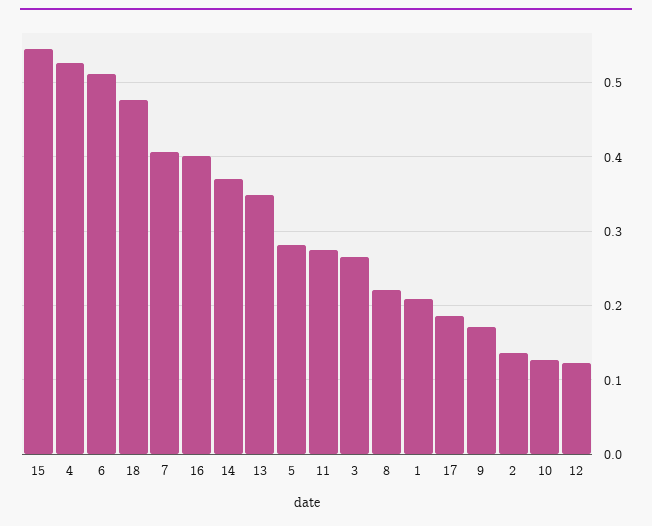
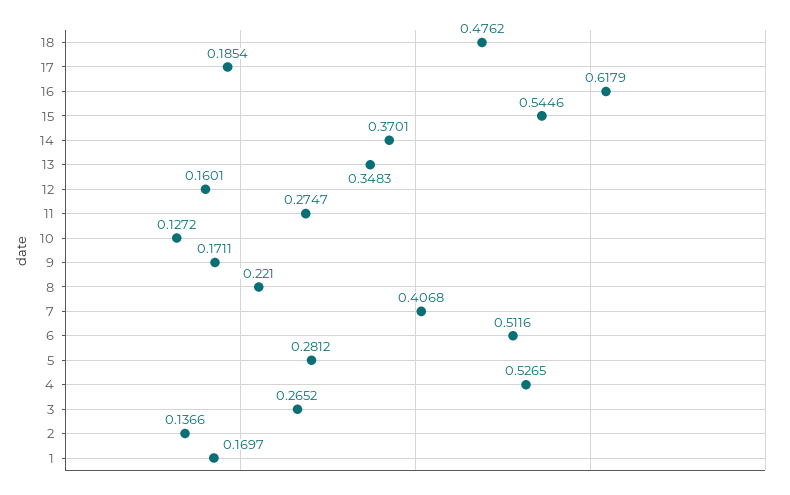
  {
    "15": 0.5446,
    "4": 0.5265,
    "6": 0.5116,
    "18": 0.4762,
    "7": 0.4068,
-   "16": 0.4,
+   "16": 0.6179,
    "14": 0.3701,
    "13": 0.3483,
    "5": 0.2812,
    "11": 0.2747,
    "3": 0.2652,
    "8": 0.221,
-   "1": 0.21,
+   "1": 0.1697,
    "17": 0.1854,
    "9": 0.1711,
    "2": 0.1366,
    "10": 0.1272,
-   "12": 0.12
+   "12": 0.1601
  }

